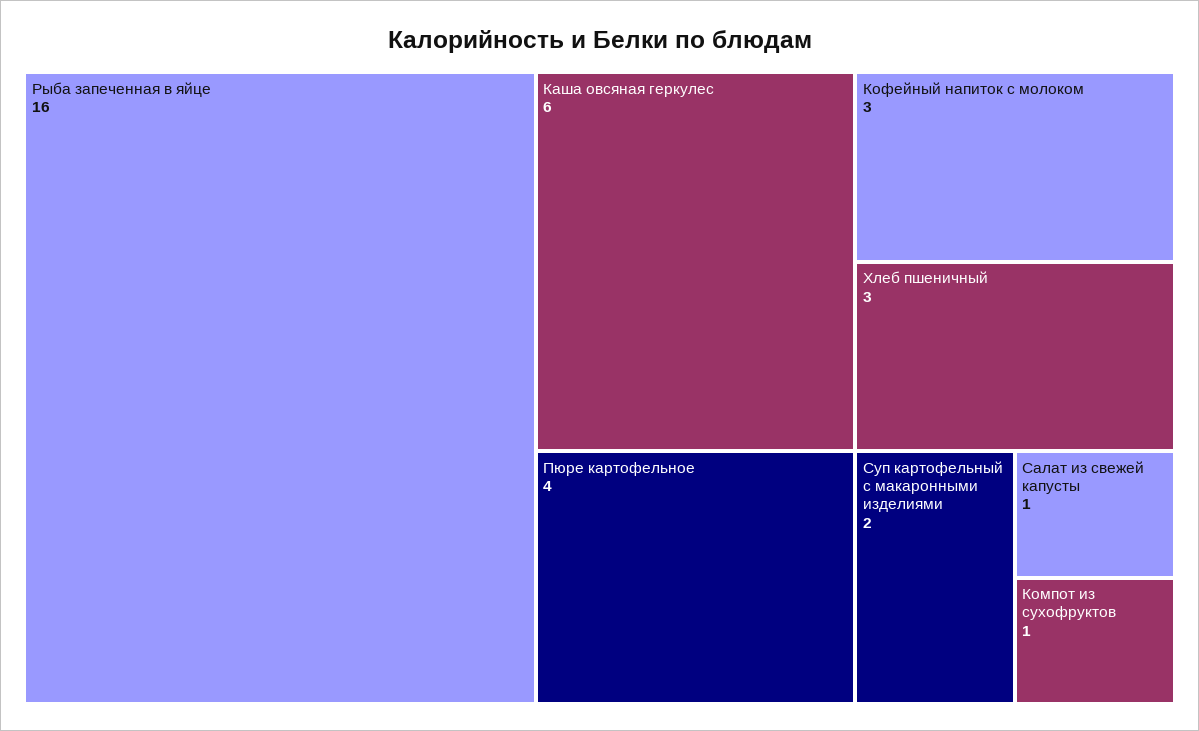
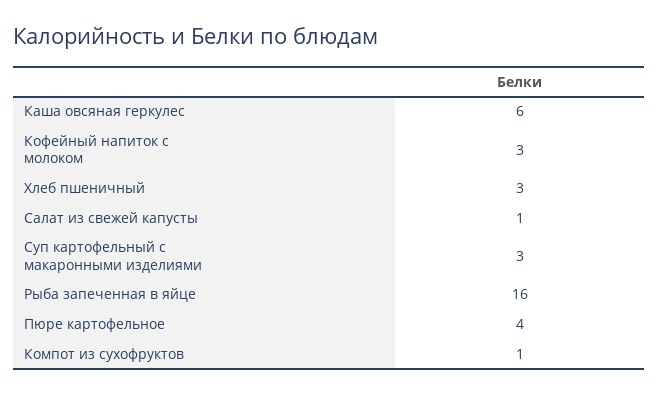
  {
    "Рыба запеченная в яйце": 16,
    "Каша овсяная геркулес": 6,
    "Пюре картофельное": 4,
    "Кофейный напиток с молоком": 3,
    "Хлеб пшеничный": 3,
-   "Суп картофельный с макаронными изделиями": 2,
+   "Суп картофельный с макаронными изделиями": 3,
    "Салат из свежей капусты": 1,
    "Компот из сухофруктов": 1
  }

